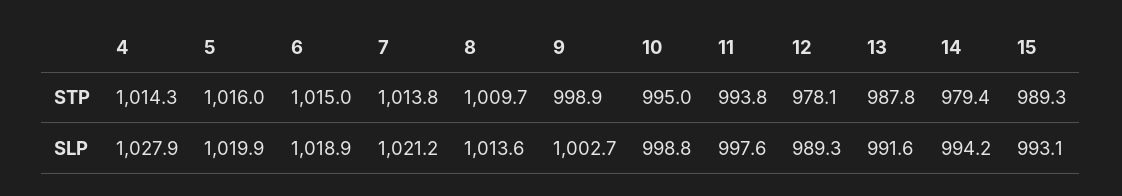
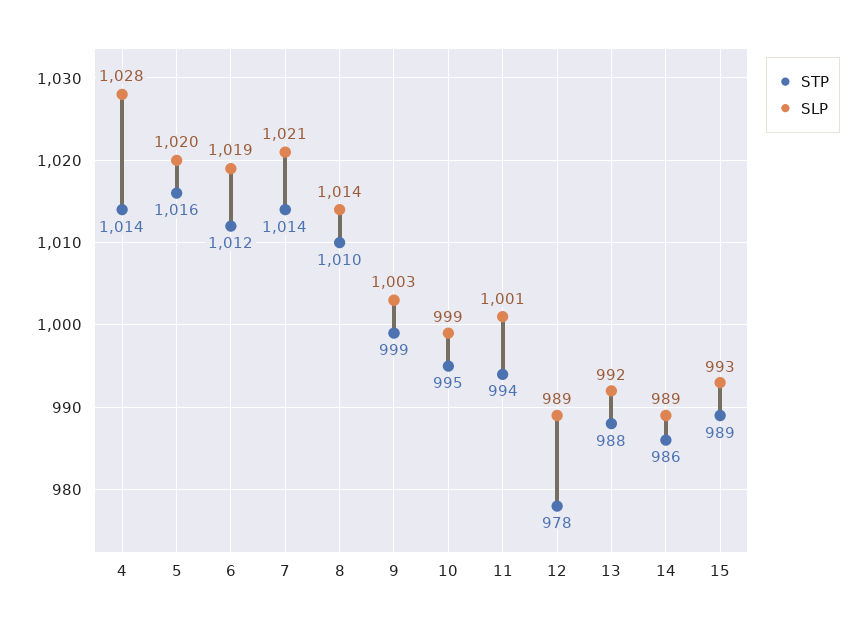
  {
    "STP": {
      "4": 1014.3,
      "5": 1016,
-     "6": 1015,
+     "6": 1012,
      "7": 1013.8,
      "8": 1009.7,
      "9": 998.9,
      "10": 995,
      "11": 993.8,
      "12": 978.1,
      "13": 987.8,
-     "14": 979.4,
+     "14": 986,
      "15": 989.3
    },
    "SLP": {
      "4": 1027.9,
      "5": 1019.9,
      "6": 1018.9,
      "7": 1021.2,
      "8": 1013.6,
      "9": 1002.7,
      "10": 998.8,
-     "11": 997.6,
+     "11": 1001,
      "12": 989.3,
      "13": 991.6,
-     "14": 994.2,
+     "14": 989,
      "15": 993.1
    }
  }

